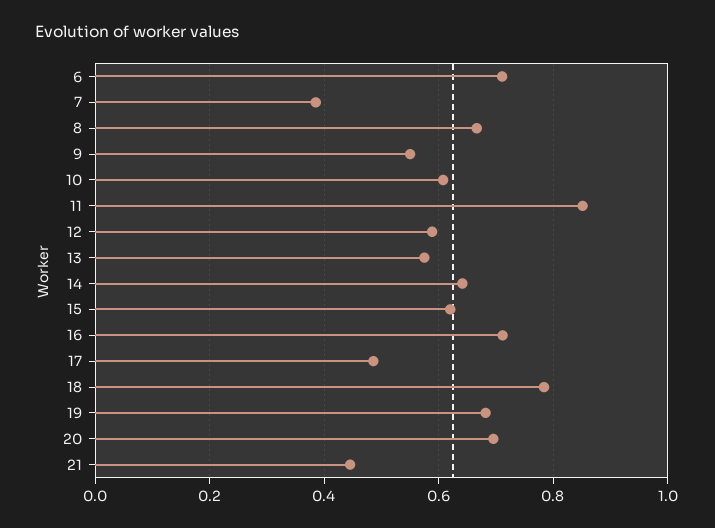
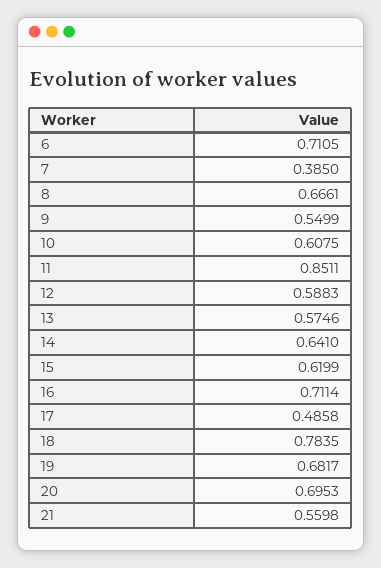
  {
    "6": 0.7105,
    "7": 0.385,
    "8": 0.6661,
    "9": 0.5499,
    "10": 0.6075,
    "11": 0.8511,
    "12": 0.5883,
    "13": 0.5746,
    "14": 0.641,
    "15": 0.6199,
    "16": 0.7114,
    "17": 0.4858,
    "18": 0.7835,
    "19": 0.6817,
    "20": 0.6953,
-   "21": 0.44
+   "21": 0.5598
  }

